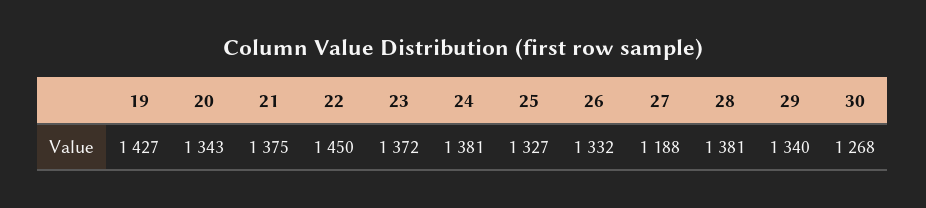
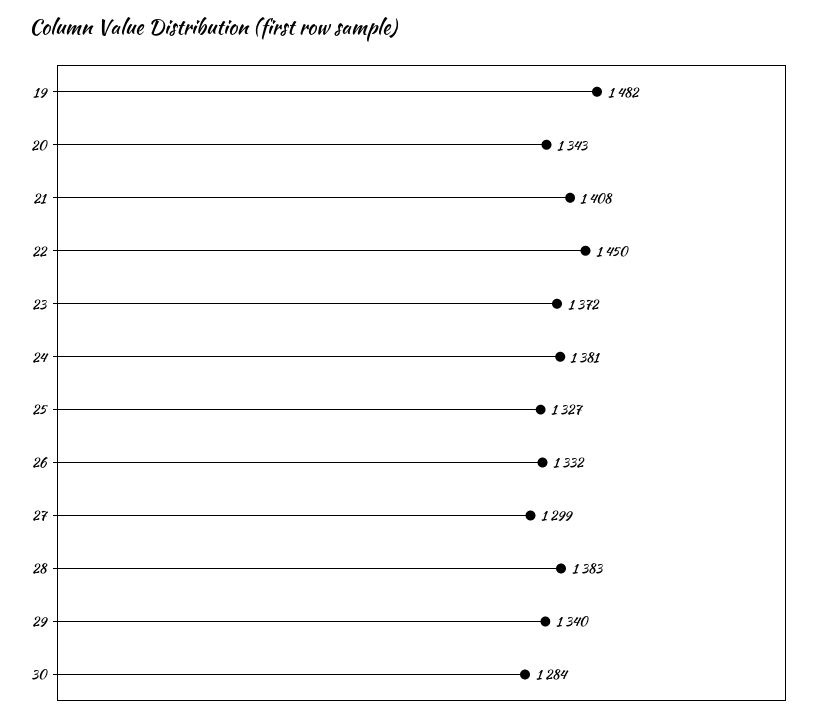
  {
-   "19": 1427,
+   "19": 1482,
    "20": 1343,
-   "21": 1375,
+   "21": 1408,
    "22": 1450,
    "23": 1372,
    "24": 1381,
    "25": 1327,
    "26": 1332,
-   "27": 1188,
+   "27": 1299,
-   "28": 1381,
+   "28": 1383,
    "29": 1340,
-   "30": 1268
+   "30": 1284
  }

